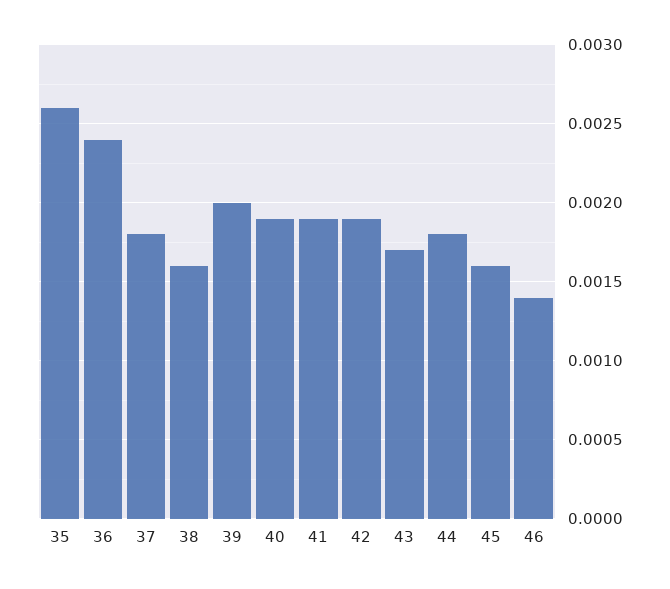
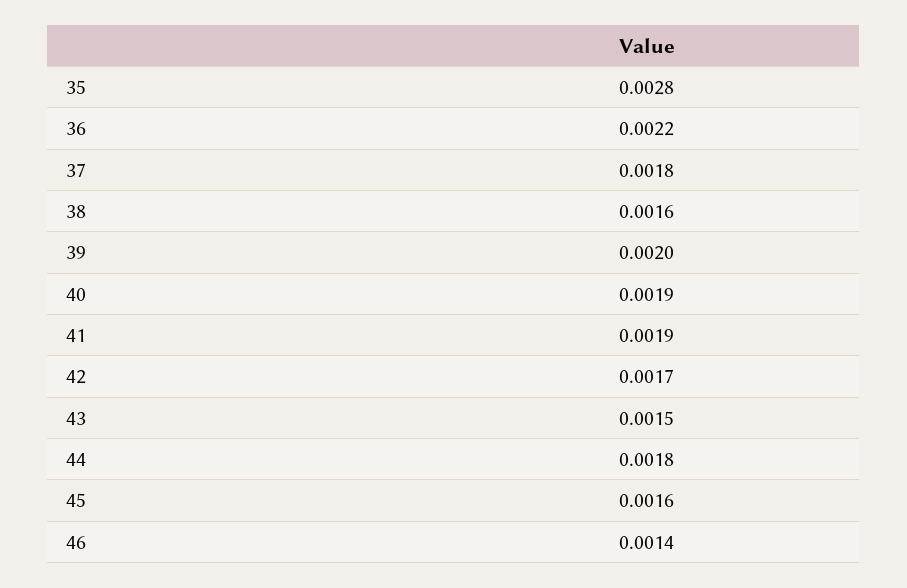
  {
-   "35": 0.0026,
+   "35": 0.0028,
-   "36": 0.0024,
+   "36": 0.0022,
    "37": 0.0018,
    "38": 0.0016,
    "39": 0.002,
    "40": 0.0019,
    "41": 0.0019,
-   "42": 0.0019,
+   "42": 0.0017,
-   "43": 0.0017,
+   "43": 0.0015,
    "44": 0.0018,
    "45": 0.0016,
    "46": 0.0014
  }

